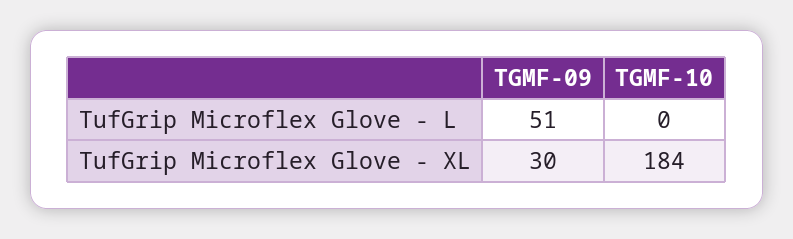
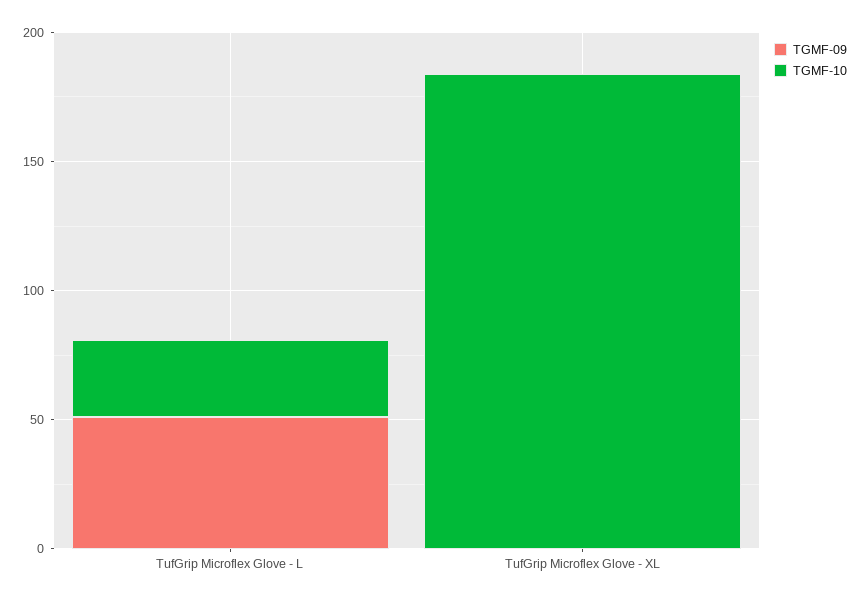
  {
    "TGMF-09": {
      "TufGrip Microflex Glove - L": 51,
-     "TufGrip Microflex Glove - XL": 30
+     "TufGrip Microflex Glove - XL": 0
    },
    "TGMF-10": {
-     "TufGrip Microflex Glove - L": 0,
+     "TufGrip Microflex Glove - L": 30,
      "TufGrip Microflex Glove - XL": 184
    }
  }

